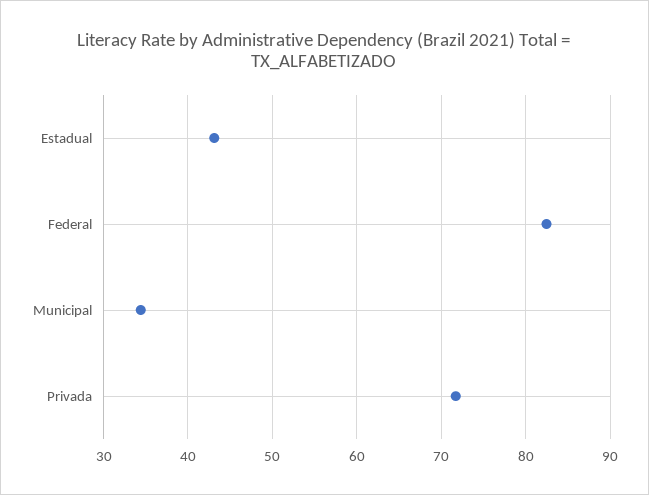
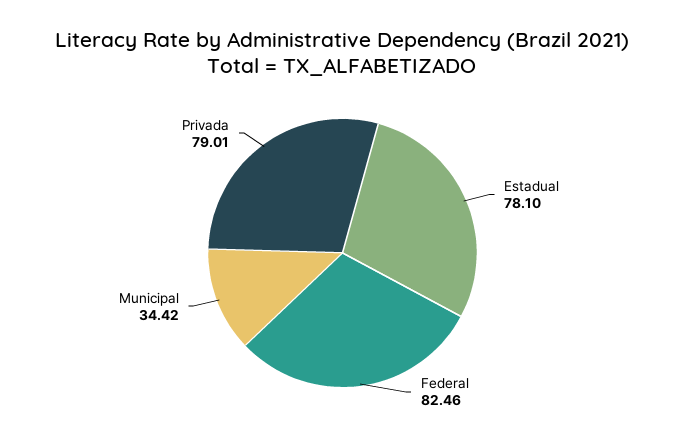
  {
-   "Estadual": 43,
+   "Estadual": 78.1,
    "Federal": 82.46,
    "Municipal": 34.42,
-   "Privada": 72
+   "Privada": 79.01
  }

